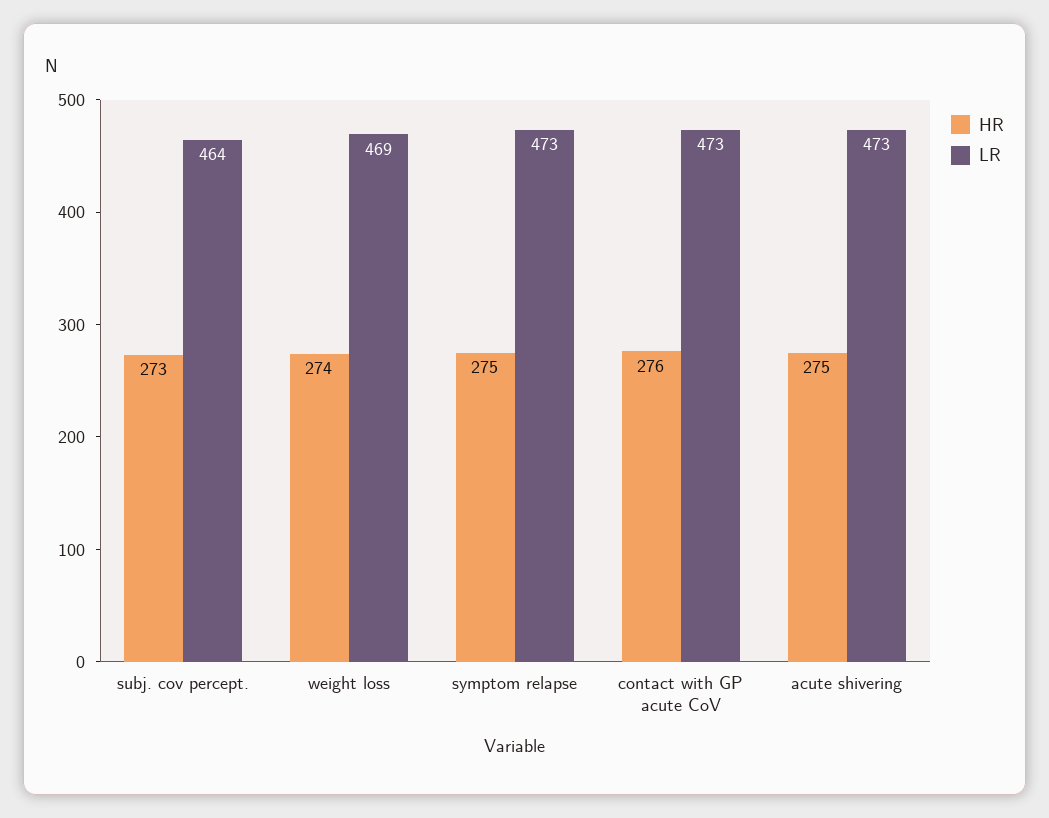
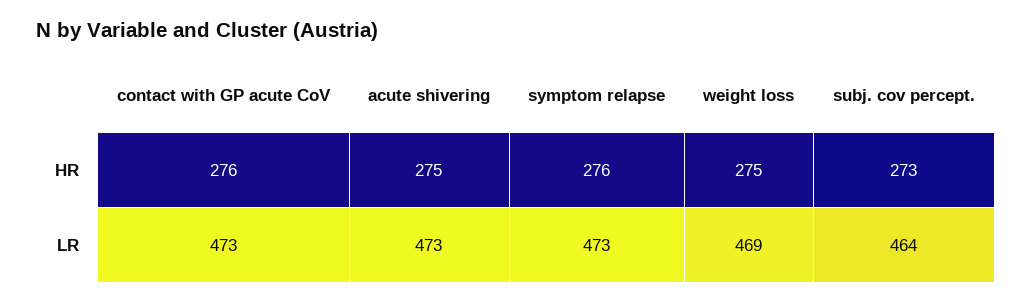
  {
    "HR": {
      "subj. cov percept.": 273,
-     "weight loss": 274,
+     "weight loss": 275,
-     "symptom relapse": 275,
+     "symptom relapse": 276,
      "contact with GP acute CoV": 276,
      "acute shivering": 275
    },
    "LR": {
      "subj. cov percept.": 464,
      "weight loss": 469,
      "symptom relapse": 473,
      "contact with GP acute CoV": 473,
      "acute shivering": 473
    }
  }

